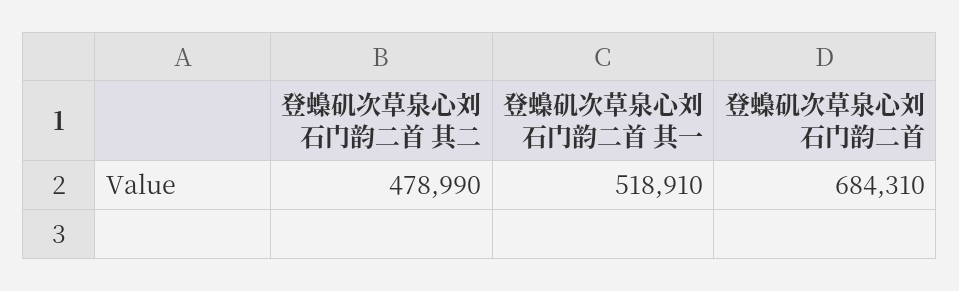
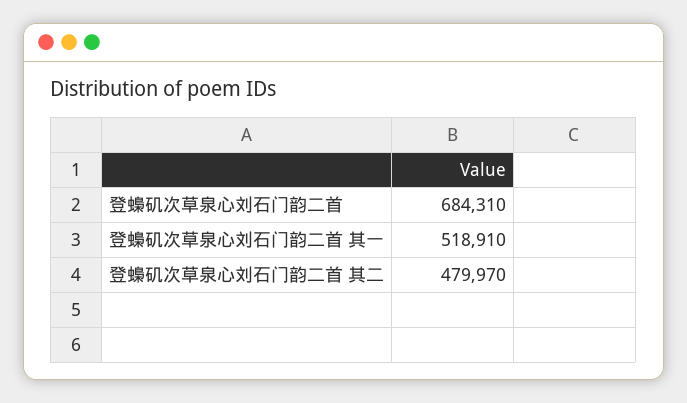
  {
-   "登蟂矶次草泉心刘石门韵二首 其二": 478990,
+   "登蟂矶次草泉心刘石门韵二首 其二": 479970,
    "登蟂矶次草泉心刘石门韵二首 其一": 518910,
    "登蟂矶次草泉心刘石门韵二首": 684310
  }

